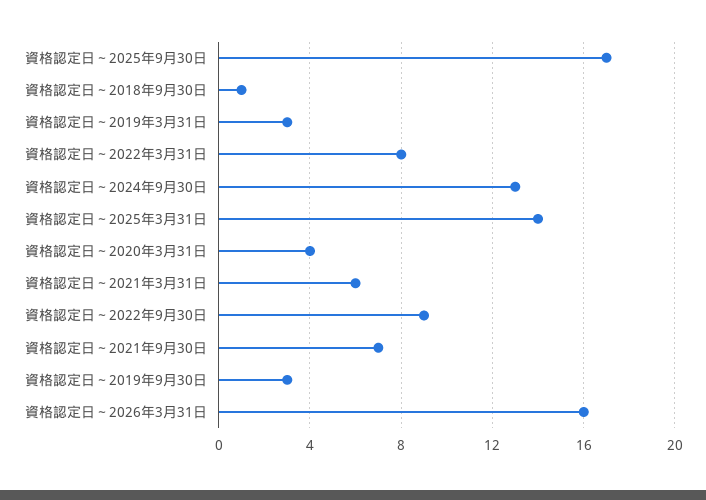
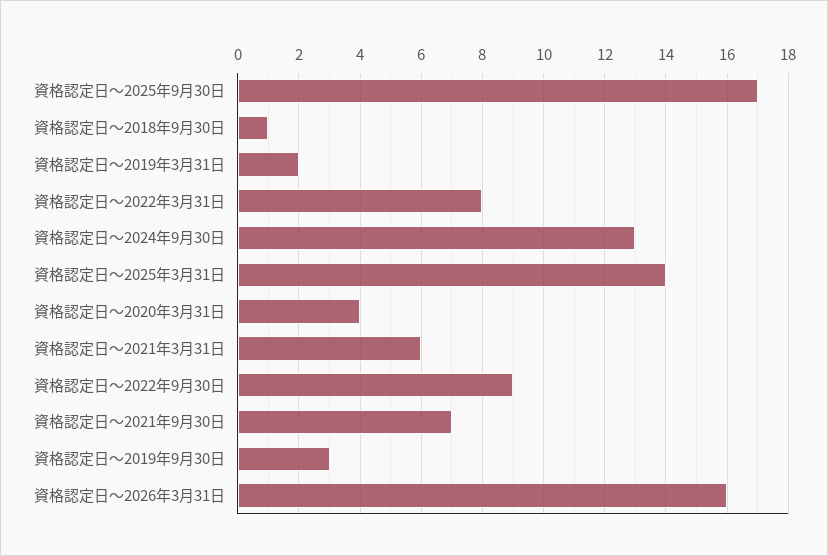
  {
    "資格認定日～2025年9月30日": 17,
    "資格認定日～2018年9月30日": 1,
-   "資格認定日～2019年3月31日": 3,
+   "資格認定日～2019年3月31日": 2,
    "資格認定日～2022年3月31日": 8,
    "資格認定日～2024年9月30日": 13,
    "資格認定日～2025年3月31日": 14,
    "資格認定日～2020年3月31日": 4,
    "資格認定日～2021年3月31日": 6,
    "資格認定日～2022年9月30日": 9,
    "資格認定日～2021年9月30日": 7,
    "資格認定日～2019年9月30日": 3,
    "資格認定日～2026年3月31日": 16
  }

